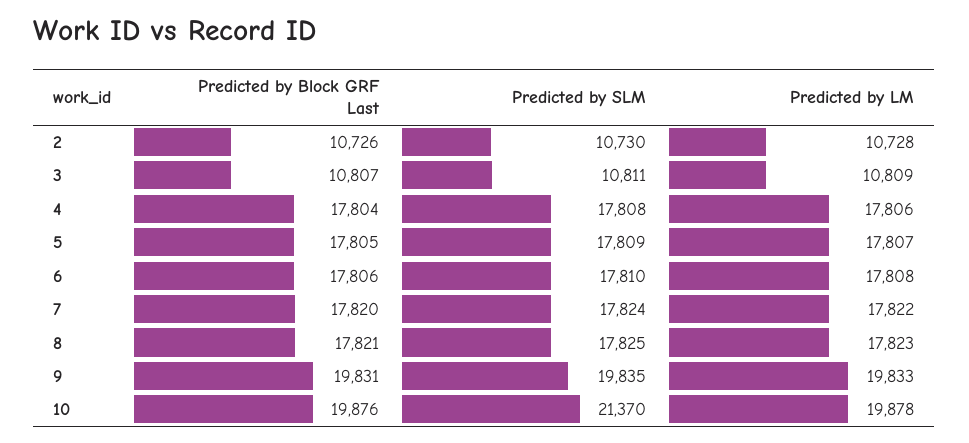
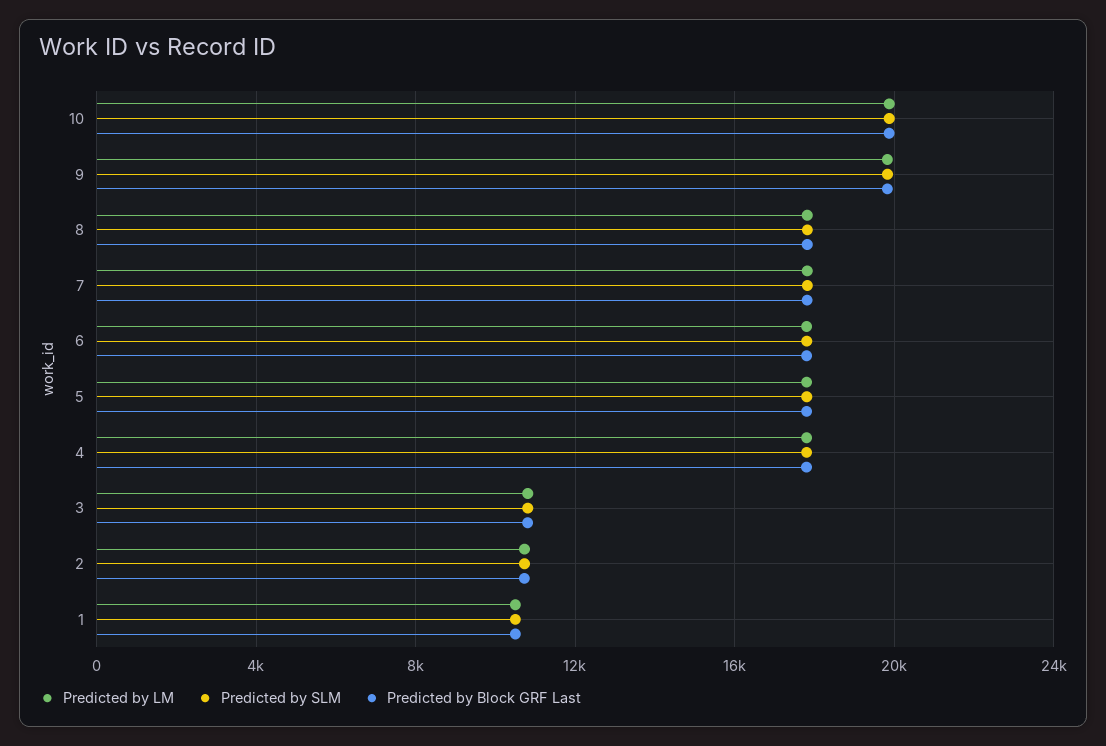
  {
    "Predicted by Block GRF Last": {
      "2": 10726,
      "3": 10807,
      "4": 17804,
      "5": 17805,
      "6": 17806,
      "7": 17820,
      "8": 17821,
      "9": 19831,
-     "10": 19876
+     "10": 19876,
+     "1": 10500
    },
    "Predicted by SLM": {
      "2": 10730,
      "3": 10811,
      "4": 17808,
      "5": 17809,
      "6": 17810,
      "7": 17824,
      "8": 17825,
      "9": 19835,
-     "10": 21370
+     "10": 20000,
+     "1": 10500
    },
    "Predicted by LM": {
      "2": 10728,
      "3": 10809,
      "4": 17806,
      "5": 17807,
      "6": 17808,
      "7": 17822,
      "8": 17823,
      "9": 19833,
-     "10": 19878
+     "10": 19878,
+     "1": 10500
    }
  }

